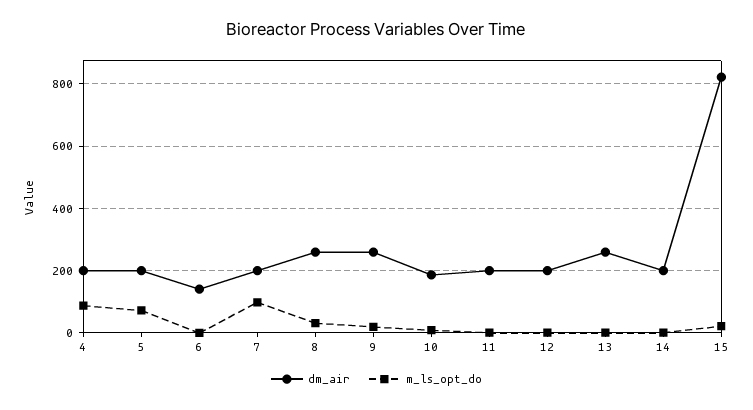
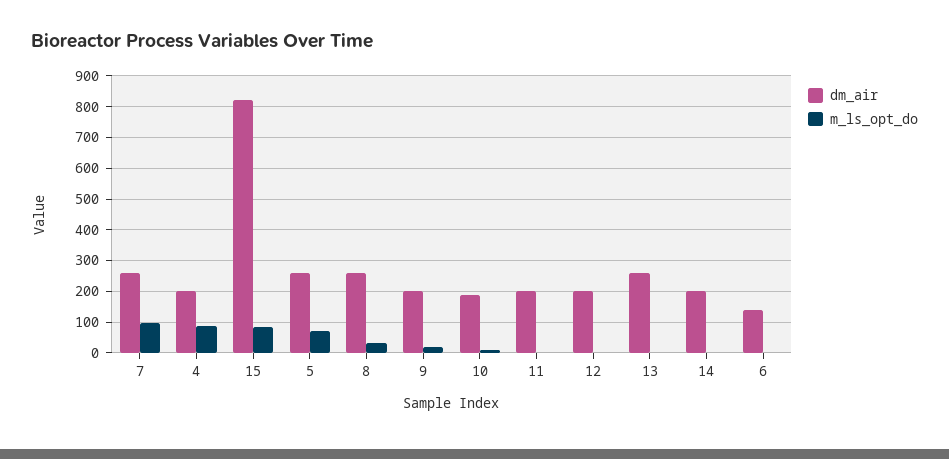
  {
    "dm_air": {
      "4": 200,
-     "5": 200,
+     "5": 260,
      "6": 140,
-     "7": 200,
+     "7": 260,
      "8": 260,
-     "9": 260,
+     "9": 200,
      "10": 180,
      "11": 200,
      "12": 200,
      "13": 260,
      "14": 200,
      "15": 820
    },
    "m_ls_opt_do": {
      "4": 80,
      "5": 80,
      "6": 0,
      "7": 100,
      "8": 40,
      "9": 20,
      "10": 0,
      "11": 0,
      "12": 0,
      "13": 0,
      "14": 0,
-     "15": 20
+     "15": 80
    }
  }

